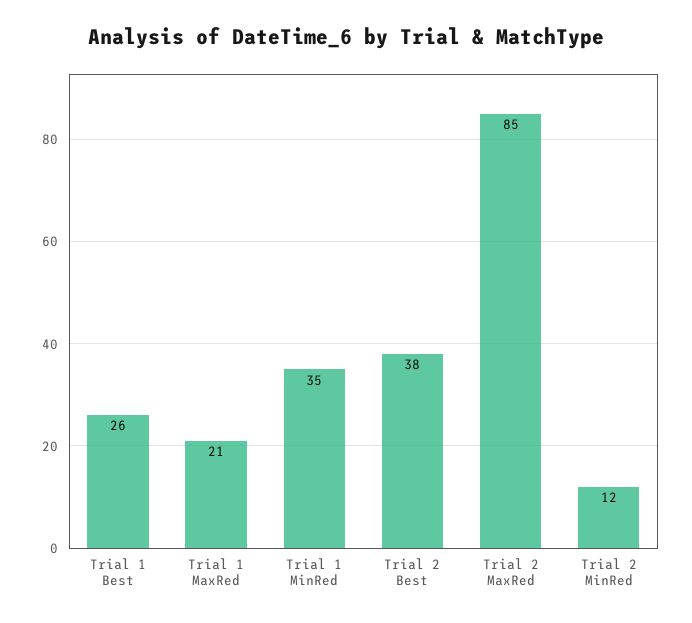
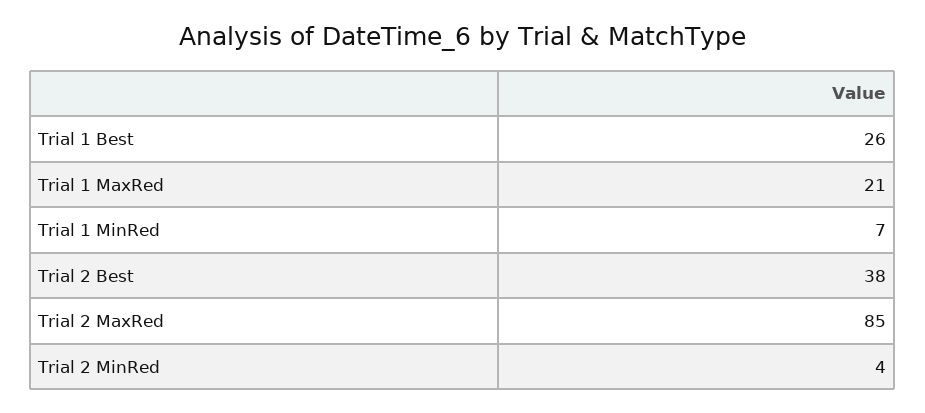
  {
    "Trial 1 Best": 26,
    "Trial 1 MaxRed": 21,
-   "Trial 1 MinRed": 35,
+   "Trial 1 MinRed": 7,
    "Trial 2 Best": 38,
    "Trial 2 MaxRed": 85,
-   "Trial 2 MinRed": 12
+   "Trial 2 MinRed": 4
  }

